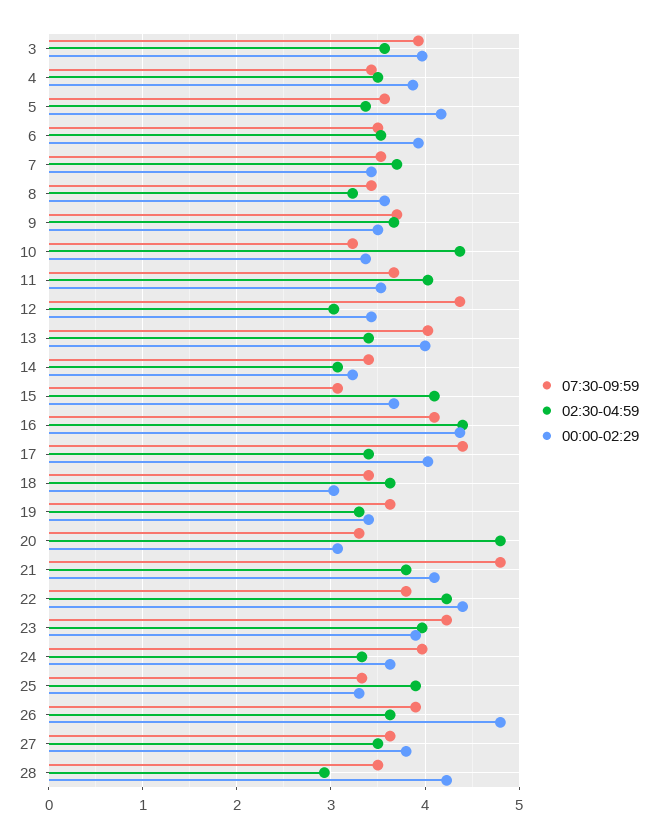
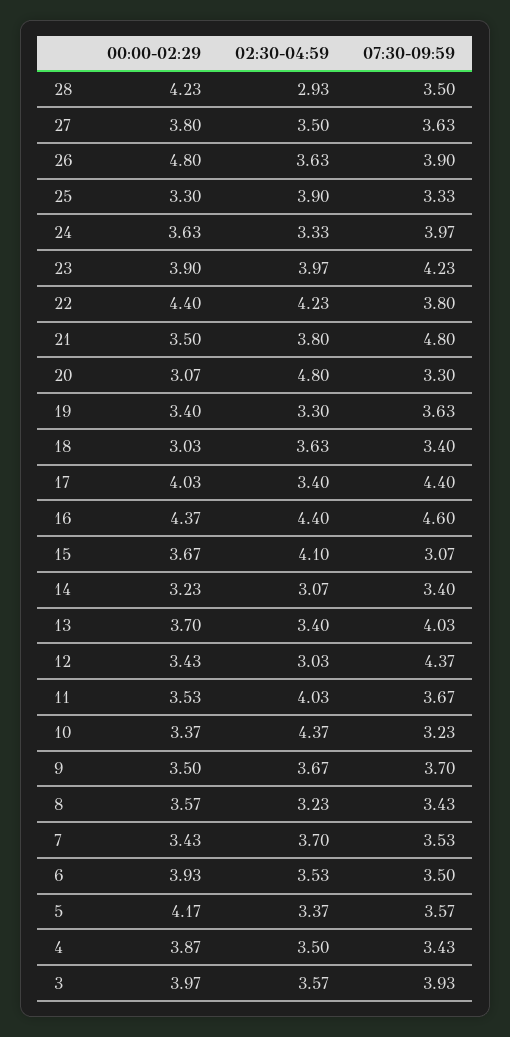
  {
    "07:30-09:59": {
      "3": 3.93,
      "4": 3.43,
      "5": 3.57,
      "6": 3.5,
      "7": 3.53,
      "8": 3.43,
      "9": 3.7,
      "10": 3.23,
      "11": 3.67,
      "12": 4.37,
      "13": 4.03,
      "14": 3.4,
      "15": 3.07,
-     "16": 4.1,
+     "16": 4.6,
      "17": 4.4,
      "18": 3.4,
      "19": 3.63,
      "20": 3.3,
      "21": 4.8,
      "22": 3.8,
      "23": 4.23,
      "24": 3.97,
      "25": 3.33,
      "26": 3.9,
      "27": 3.63,
      "28": 3.5
    },
    "02:30-04:59": {
      "3": 3.57,
      "4": 3.5,
      "5": 3.37,
      "6": 3.53,
      "7": 3.7,
      "8": 3.23,
      "9": 3.67,
      "10": 4.37,
      "11": 4.03,
      "12": 3.03,
      "13": 3.4,
      "14": 3.07,
      "15": 4.1,
      "16": 4.4,
      "17": 3.4,
      "18": 3.63,
      "19": 3.3,
      "20": 4.8,
      "21": 3.8,
      "22": 4.23,
      "23": 3.97,
      "24": 3.33,
      "25": 3.9,
      "26": 3.63,
      "27": 3.5,
      "28": 2.93
    },
    "00:00-02:29": {
      "3": 3.97,
      "4": 3.87,
      "5": 4.17,
      "6": 3.93,
      "7": 3.43,
      "8": 3.57,
      "9": 3.5,
      "10": 3.37,
      "11": 3.53,
      "12": 3.43,
-     "13": 4,
+     "13": 3.7,
      "14": 3.23,
      "15": 3.67,
      "16": 4.37,
      "17": 4.03,
      "18": 3.03,
      "19": 3.4,
      "20": 3.07,
-     "21": 4.1,
+     "21": 3.5,
      "22": 4.4,
      "23": 3.9,
      "24": 3.63,
      "25": 3.3,
      "26": 4.8,
      "27": 3.8,
      "28": 4.23
    }
  }

